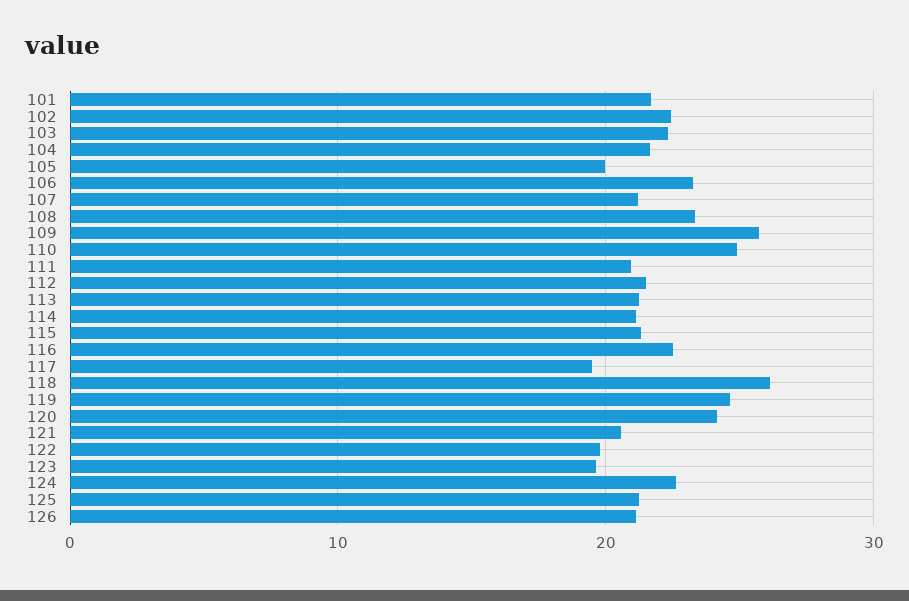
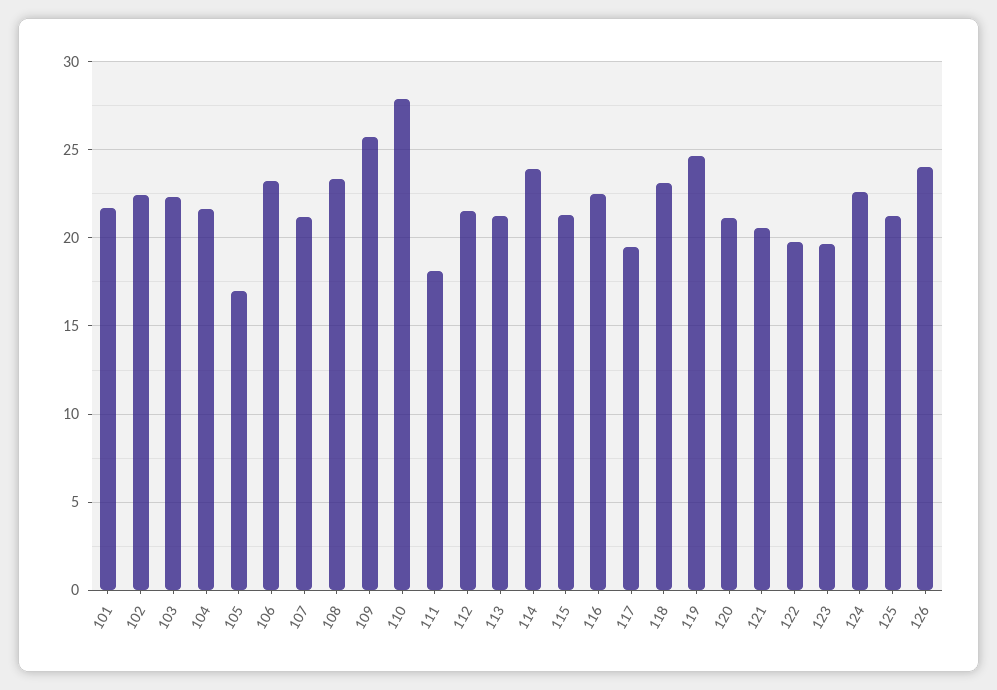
  {
    "101": 21.5,
    "102": 22.5,
    "103": 22.5,
    "104": 21.5,
-   "105": 20,
+   "105": 17,
    "106": 23,
    "107": 21,
    "108": 23.5,
    "109": 25.5,
-   "110": 25,
+   "110": 28,
-   "111": 21,
+   "111": 18,
    "112": 21.5,
    "113": 21,
-   "114": 21,
+   "114": 24,
    "115": 21.5,
    "116": 22.5,
    "117": 19.5,
-   "118": 26,
+   "118": 23,
    "119": 24.5,
-   "120": 24,
+   "120": 21,
    "121": 20.5,
    "122": 20,
    "123": 19.5,
    "124": 22.5,
    "125": 21,
-   "126": 21
+   "126": 24
  }

